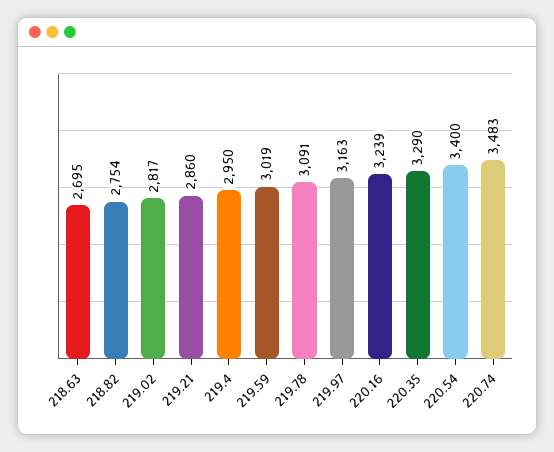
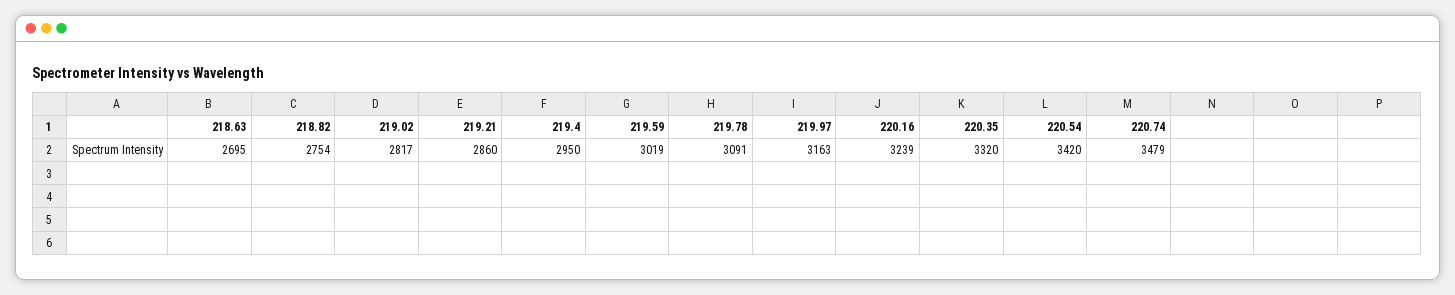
  {
    "218.63": 2695,
    "218.82": 2754,
    "219.02": 2817,
    "219.21": 2860,
    "219.4": 2950,
    "219.59": 3019,
    "219.78": 3091,
    "219.97": 3163,
    "220.16": 3239,
-   "220.35": 3290,
+   "220.35": 3320,
-   "220.54": 3400,
+   "220.54": 3420,
-   "220.74": 3483
+   "220.74": 3479
  }

